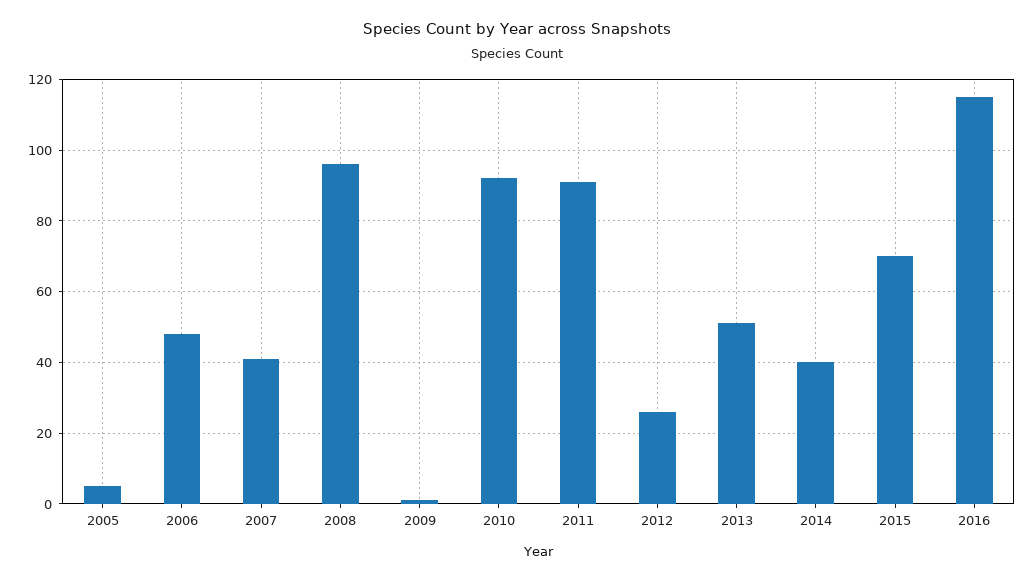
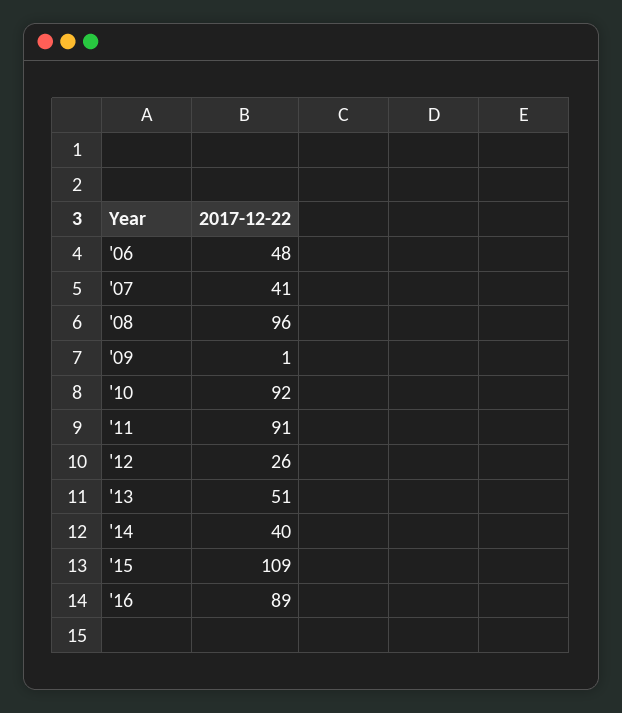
  {
-   "2005": 5,
    "2006": 48,
    "2007": 41,
    "2008": 96,
    "2009": 1,
    "2010": 92,
    "2011": 91,
    "2012": 26,
    "2013": 51,
    "2014": 40,
-   "2015": 70,
+   "2015": 109,
-   "2016": 115
+   "2016": 89
  }

